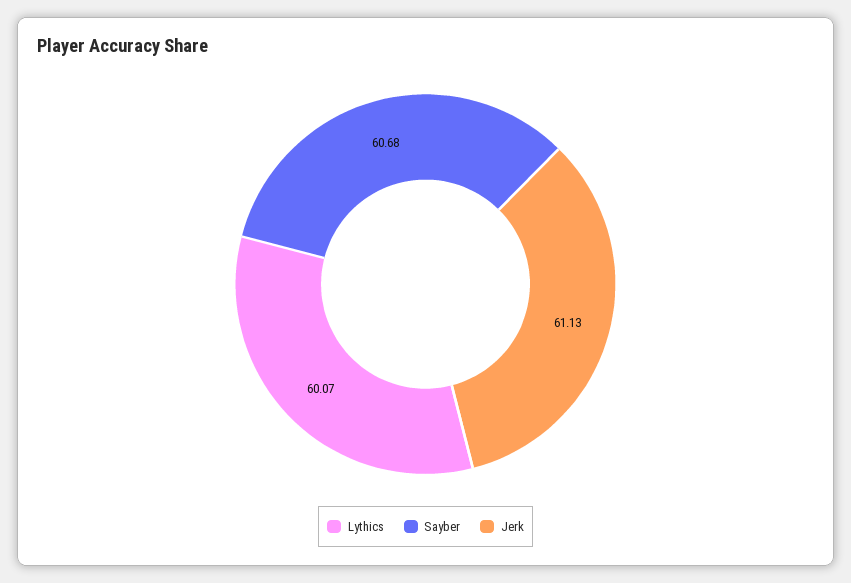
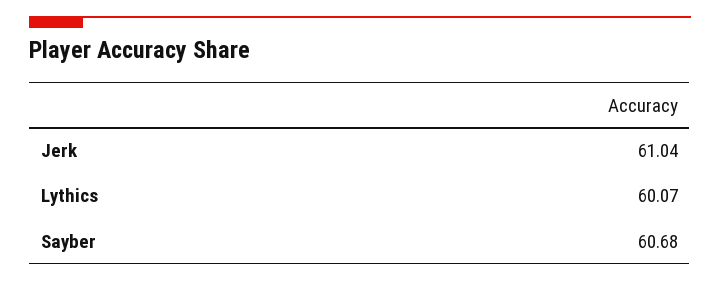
  {
    "Lythics": 60.07,
    "Sayber": 60.68,
-   "Jerk": 61.13
+   "Jerk": 61.04
  }

